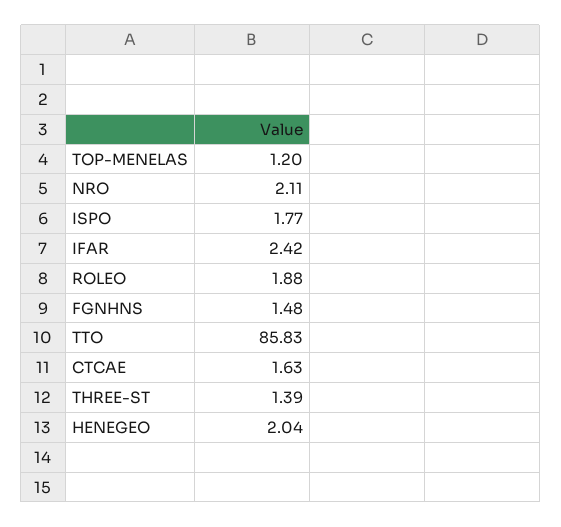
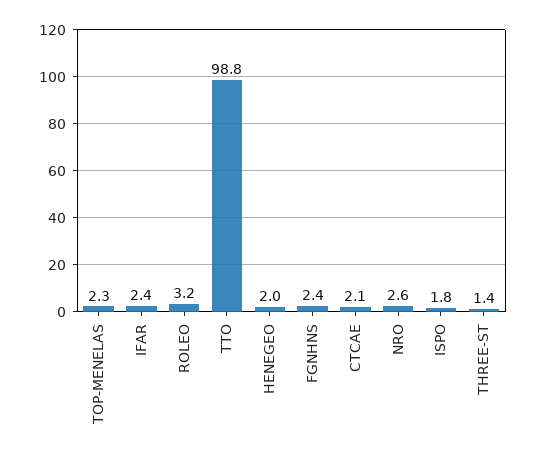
  {
-   "TOP-MENELAS": 1.2,
+   "TOP-MENELAS": 2.3,
-   "NRO": 2.11,
+   "NRO": 2.6,
    "ISPO": 1.77,
    "IFAR": 2.42,
-   "ROLEO": 1.88,
+   "ROLEO": 3.2,
-   "FGNHNS": 1.48,
+   "FGNHNS": 2.4,
-   "TTO": 85.83,
+   "TTO": 98.8,
-   "CTCAE": 1.63,
+   "CTCAE": 2.1,
    "THREE-ST": 1.39,
    "HENEGEO": 2.04
  }

